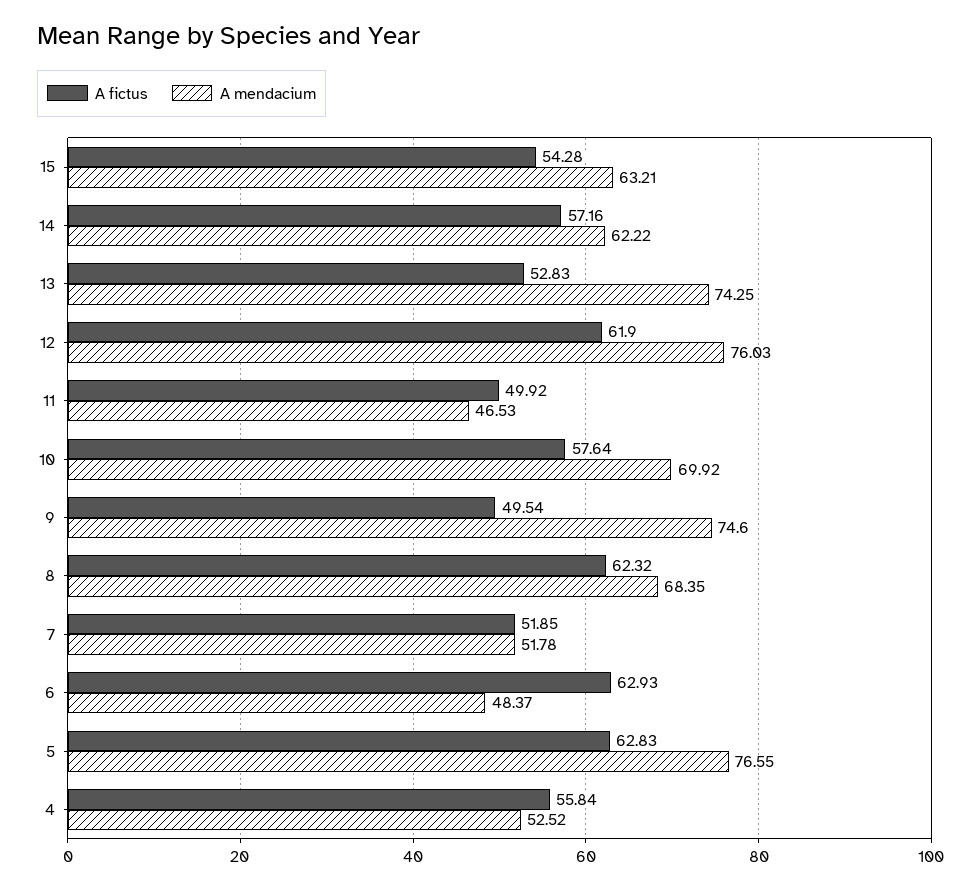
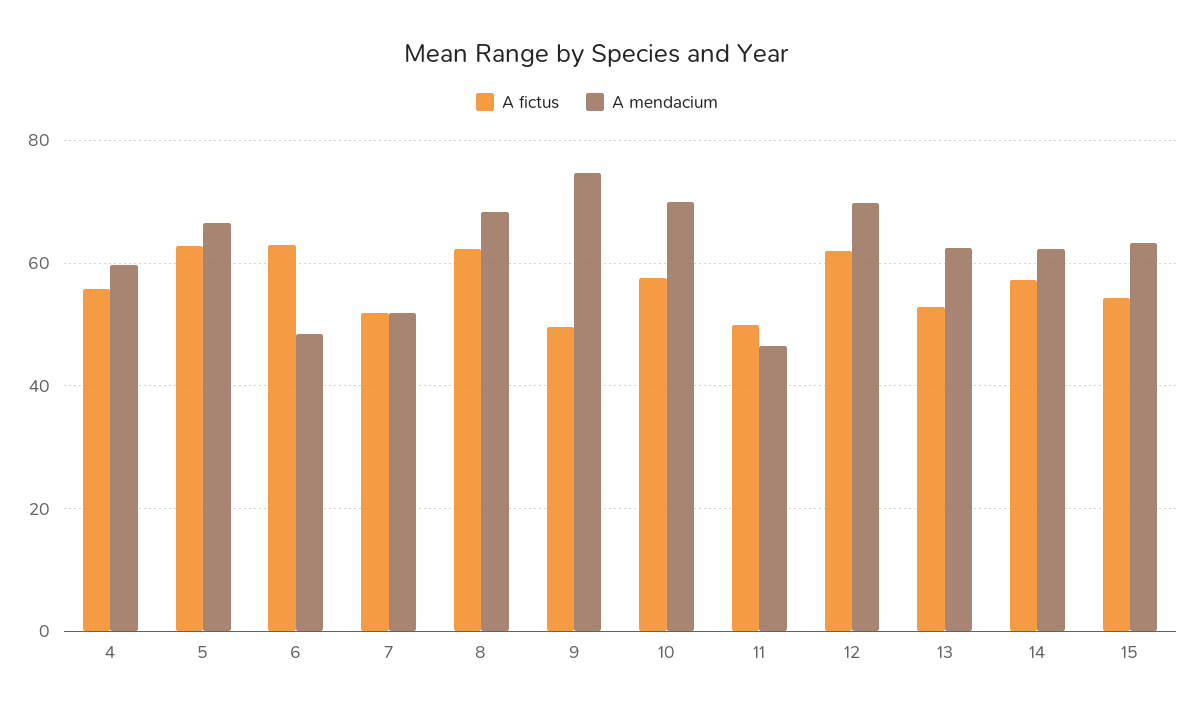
  {
    "A fictus": {
      "15": 54.28,
      "14": 57.16,
      "13": 52.83,
      "12": 61.9,
      "11": 49.92,
      "10": 57.64,
      "9": 49.54,
      "8": 62.32,
      "7": 51.85,
      "6": 62.93,
      "5": 62.83,
      "4": 55.84
    },
    "A mendacium": {
      "15": 63.21,
      "14": 62.22,
-     "13": 74.25,
+     "13": 62,
-     "12": 76.03,
+     "12": 70,
      "11": 46.53,
      "10": 69.92,
      "9": 74.6,
      "8": 68.35,
      "7": 51.78,
      "6": 48.37,
-     "5": 76.55,
+     "5": 66,
-     "4": 52.52
+     "4": 60
    }
  }

